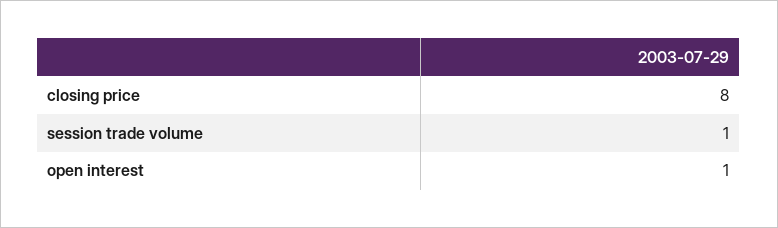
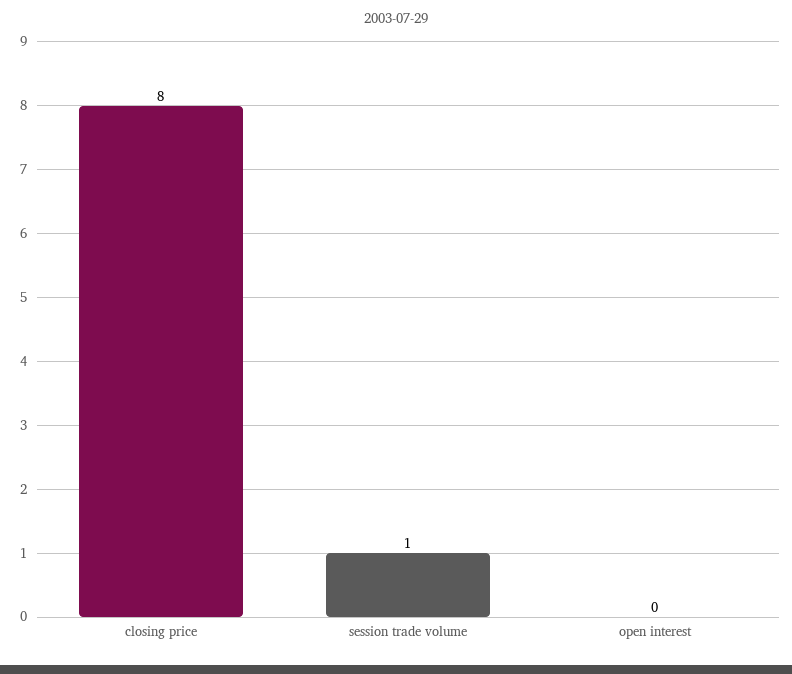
  {
    "closing price": 8,
    "session trade volume": 1,
-   "open interest": 1
+   "open interest": 0
  }

